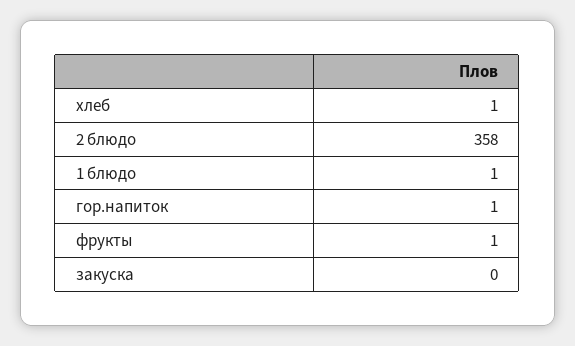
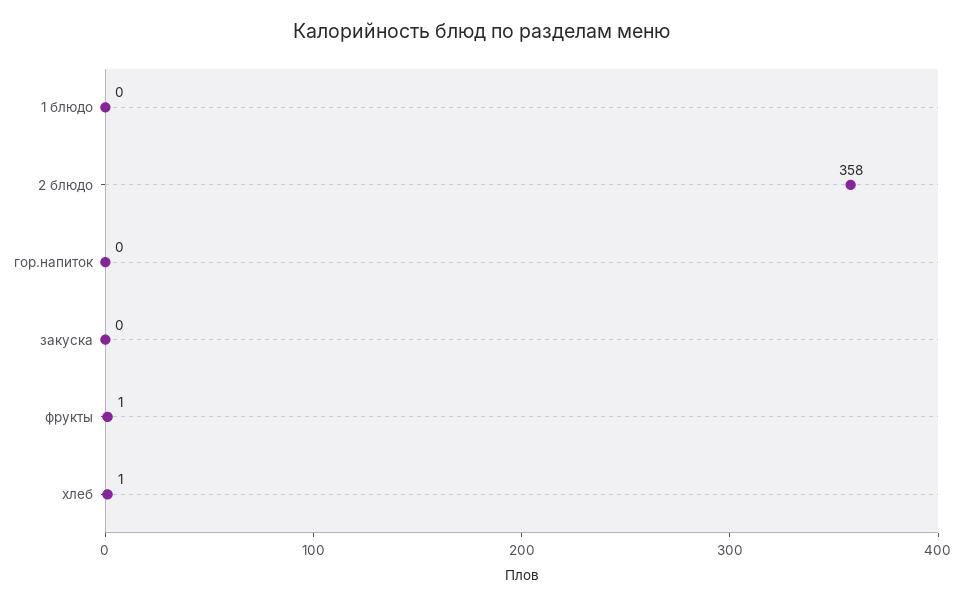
  {
    "хлеб": 1,
    "2 блюдо": 358,
-   "1 блюдо": 1,
+   "1 блюдо": 0,
-   "гор.напиток": 1,
+   "гор.напиток": 0,
    "фрукты": 1,
    "закуска": 0
  }

